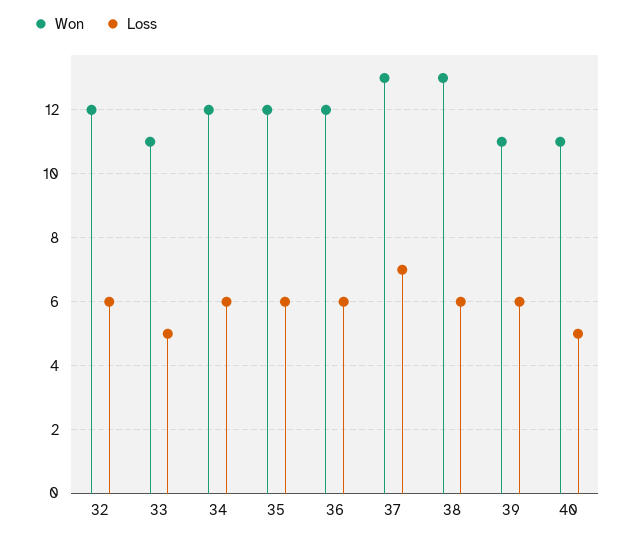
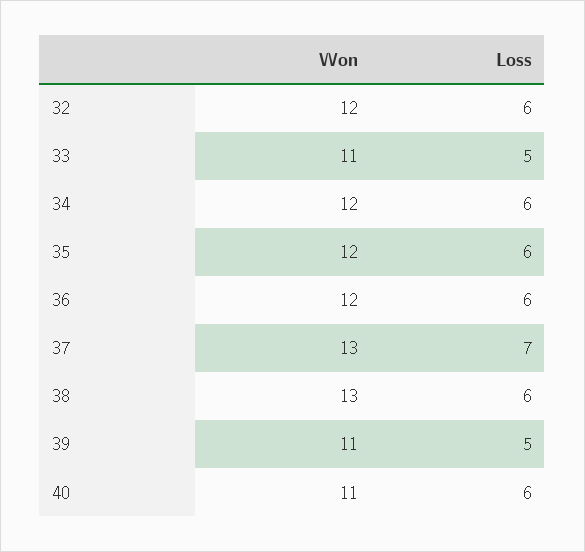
  {
    "Won": {
      "32": 12,
      "33": 11,
      "34": 12,
      "35": 12,
      "36": 12,
      "37": 13,
      "38": 13,
      "39": 11,
      "40": 11
    },
    "Loss": {
      "32": 6,
      "33": 5,
      "34": 6,
      "35": 6,
      "36": 6,
      "37": 7,
      "38": 6,
-     "39": 6,
+     "39": 5,
-     "40": 5
+     "40": 6
    }
  }

